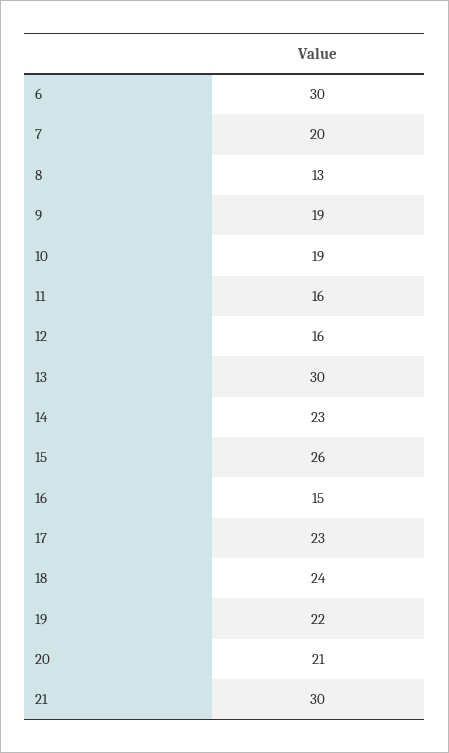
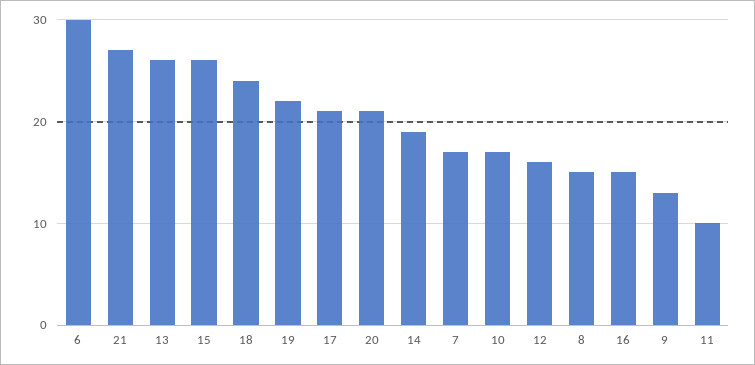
  {
    "6": 30,
-   "7": 20,
+   "7": 17,
-   "8": 13,
+   "8": 15,
-   "9": 19,
+   "9": 13,
-   "10": 19,
+   "10": 17,
-   "11": 16,
+   "11": 10,
    "12": 16,
-   "13": 30,
+   "13": 26,
-   "14": 23,
+   "14": 19,
    "15": 26,
    "16": 15,
-   "17": 23,
+   "17": 21,
    "18": 24,
    "19": 22,
    "20": 21,
-   "21": 30
+   "21": 27
  }

